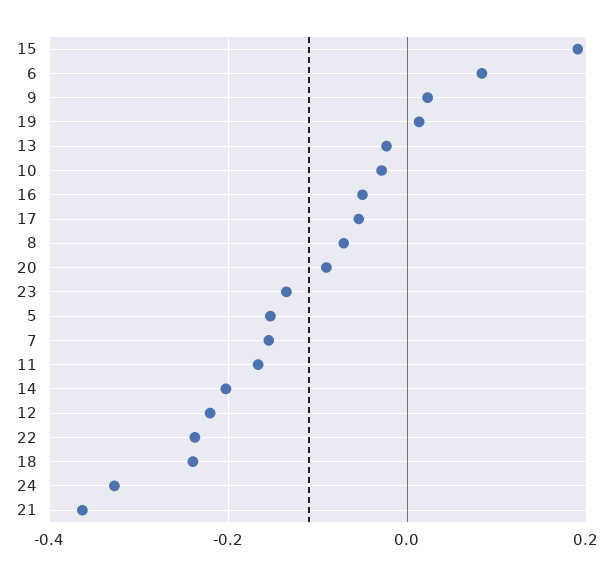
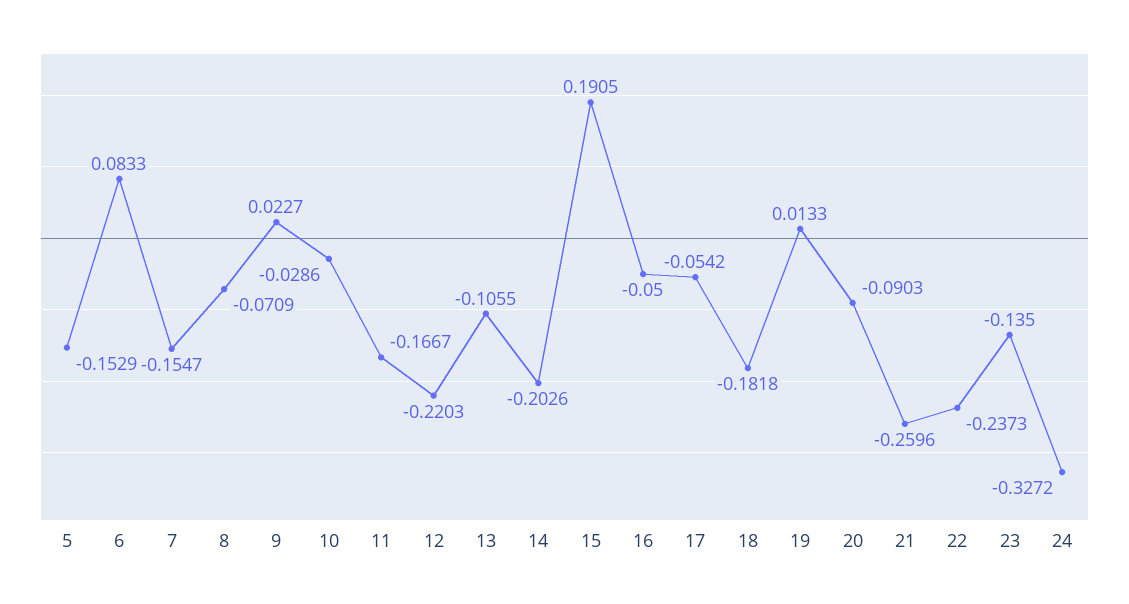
  {
    "15": 0.1905,
    "6": 0.0833,
    "9": 0.0227,
    "19": 0.0133,
-   "13": -0.02,
+   "13": -0.1055,
    "10": -0.0286,
    "16": -0.05,
    "17": -0.0542,
    "8": -0.0709,
    "20": -0.0903,
    "23": -0.135,
    "5": -0.1529,
    "7": -0.1547,
    "11": -0.1667,
    "14": -0.2026,
    "12": -0.2203,
    "22": -0.2373,
-   "18": -0.24,
+   "18": -0.1818,
    "24": -0.3272,
-   "21": -0.36
+   "21": -0.2596
  }

